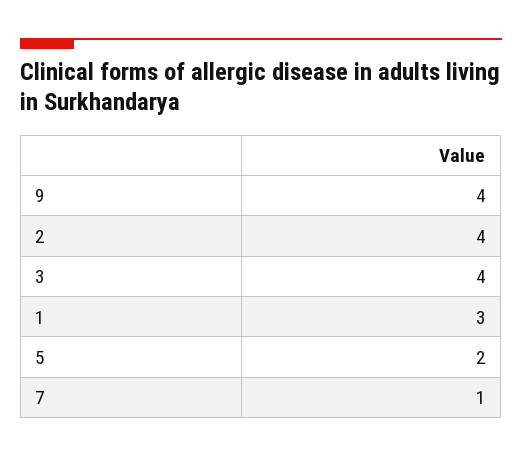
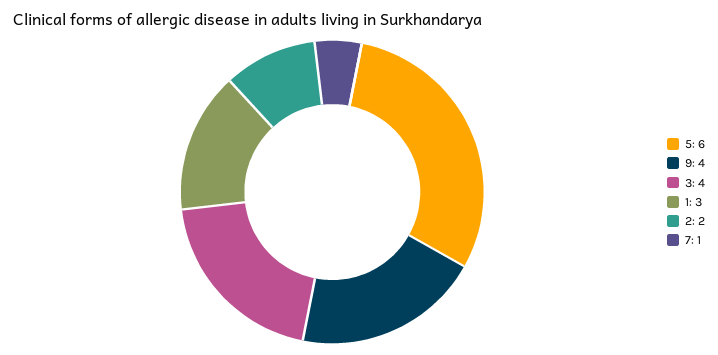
  {
    "9": 4,
-   "2": 4,
+   "2": 2,
    "3": 4,
    "1": 3,
-   "5": 2,
+   "5": 6,
    "7": 1
  }

